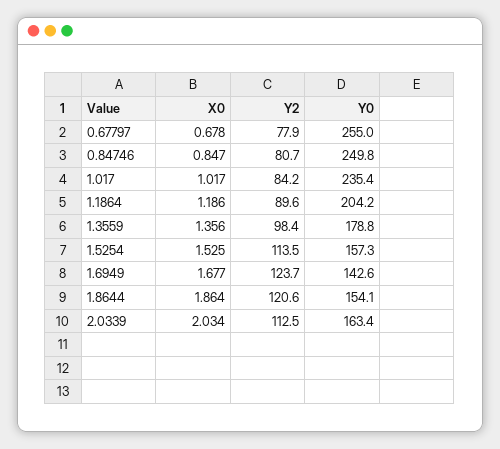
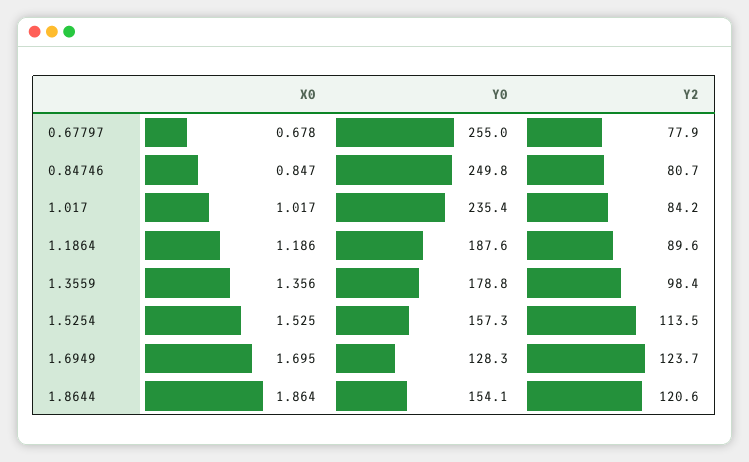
  {
    "X0": {
      "0.67797": 0.678,
      "0.84746": 0.847,
      "1.017": 1.017,
      "1.1864": 1.186,
      "1.3559": 1.356,
      "1.5254": 1.525,
-     "1.6949": 1.677,
+     "1.6949": 1.695,
-     "1.8644": 1.864,
+     "1.8644": 1.864
-     "2.0339": 2.034
    },
    "Y2": {
      "0.67797": 77.9,
      "0.84746": 80.7,
      "1.017": 84.2,
      "1.1864": 89.6,
      "1.3559": 98.4,
      "1.5254": 113.5,
      "1.6949": 123.7,
-     "1.8644": 120.6,
+     "1.8644": 120.6
-     "2.0339": 112.5
    },
    "Y0": {
      "0.67797": 255,
      "0.84746": 249.8,
      "1.017": 235.4,
-     "1.1864": 204.2,
+     "1.1864": 187.6,
      "1.3559": 178.8,
      "1.5254": 157.3,
-     "1.6949": 142.6,
+     "1.6949": 128.3,
-     "1.8644": 154.1,
+     "1.8644": 154.1
-     "2.0339": 163.4
    }
  }

